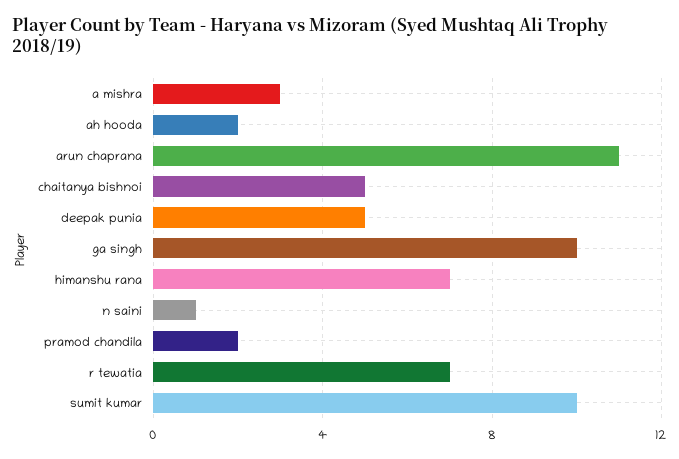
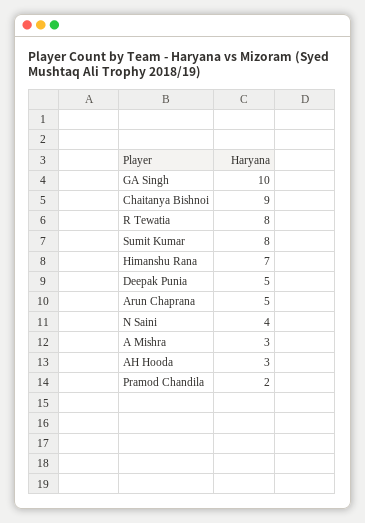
  {
    "a mishra": 3,
-   "ah hooda": 2,
+   "ah hooda": 3,
-   "arun chaprana": 11,
+   "arun chaprana": 5,
-   "chaitanya bishnoi": 5,
+   "chaitanya bishnoi": 9,
    "deepak punia": 5,
    "ga singh": 10,
    "himanshu rana": 7,
-   "n saini": 1,
+   "n saini": 4,
    "pramod chandila": 2,
-   "r tewatia": 7,
+   "r tewatia": 8,
-   "sumit kumar": 10
+   "sumit kumar": 8
  }

